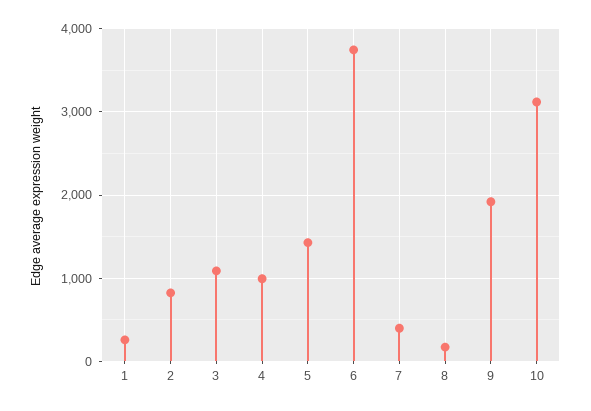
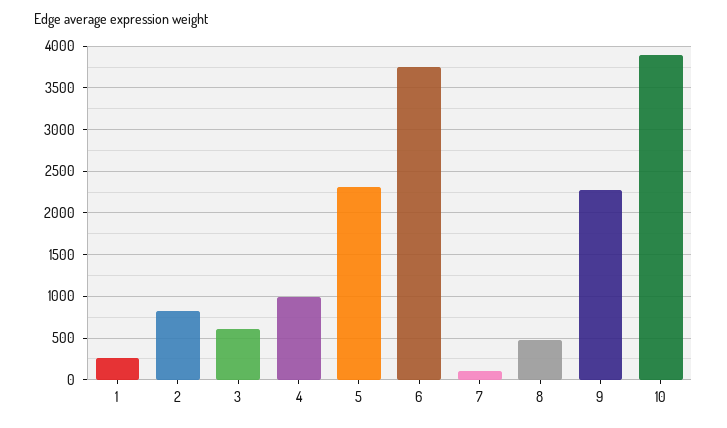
  {
    "1": 300,
    "2": 800,
-   "3": 1100,
+   "3": 600,
    "4": 1000,
-   "5": 1400,
+   "5": 2300,
    "6": 3700,
-   "7": 400,
+   "7": 100,
-   "8": 200,
+   "8": 500,
-   "9": 1900,
+   "9": 2300,
-   "10": 3100
+   "10": 3900
  }

